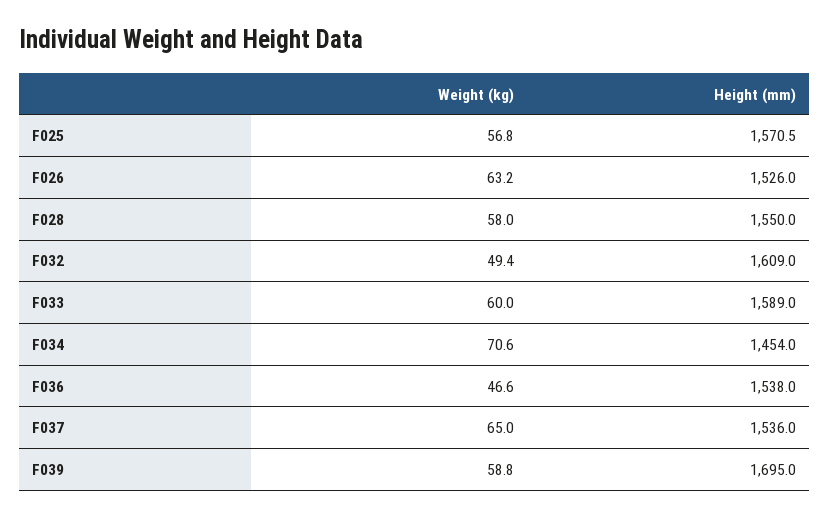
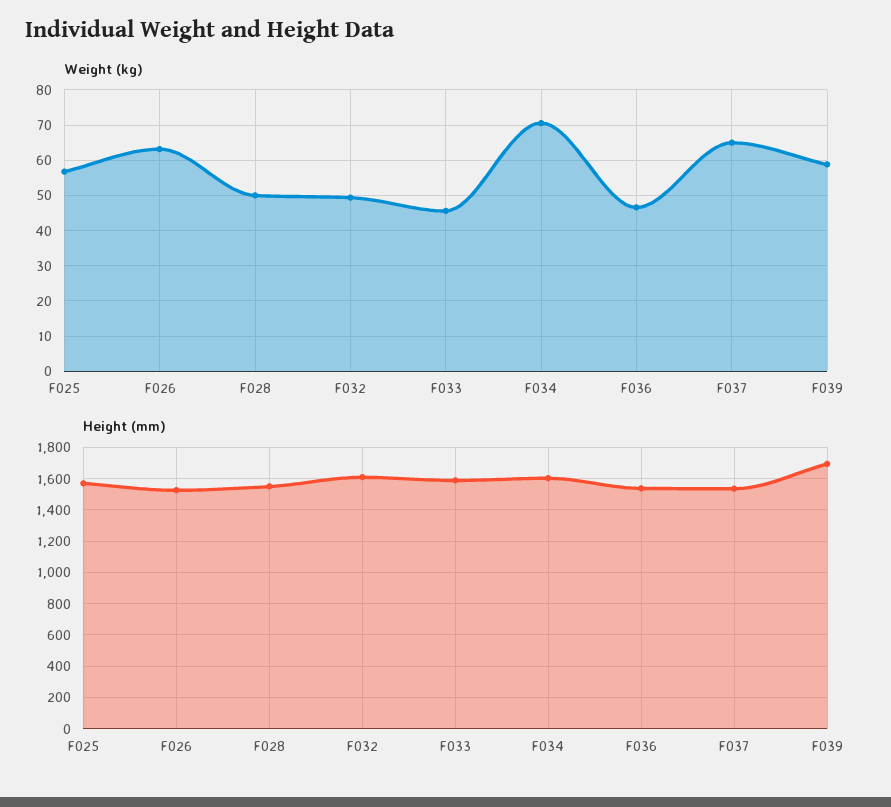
  {
    "Weight (kg)": {
      "F025": 56.8,
      "F026": 63.2,
-     "F028": 58,
+     "F028": 50,
      "F032": 49.4,
-     "F033": 60,
+     "F033": 46,
      "F034": 70.6,
      "F036": 46.6,
      "F037": 65,
      "F039": 58.8
    },
    "Height (mm)": {
      "F025": 1570.5,
      "F026": 1526,
      "F028": 1550,
      "F032": 1609,
      "F033": 1589,
-     "F034": 1454,
+     "F034": 1600,
      "F036": 1538,
      "F037": 1536,
      "F039": 1695
    }
  }

